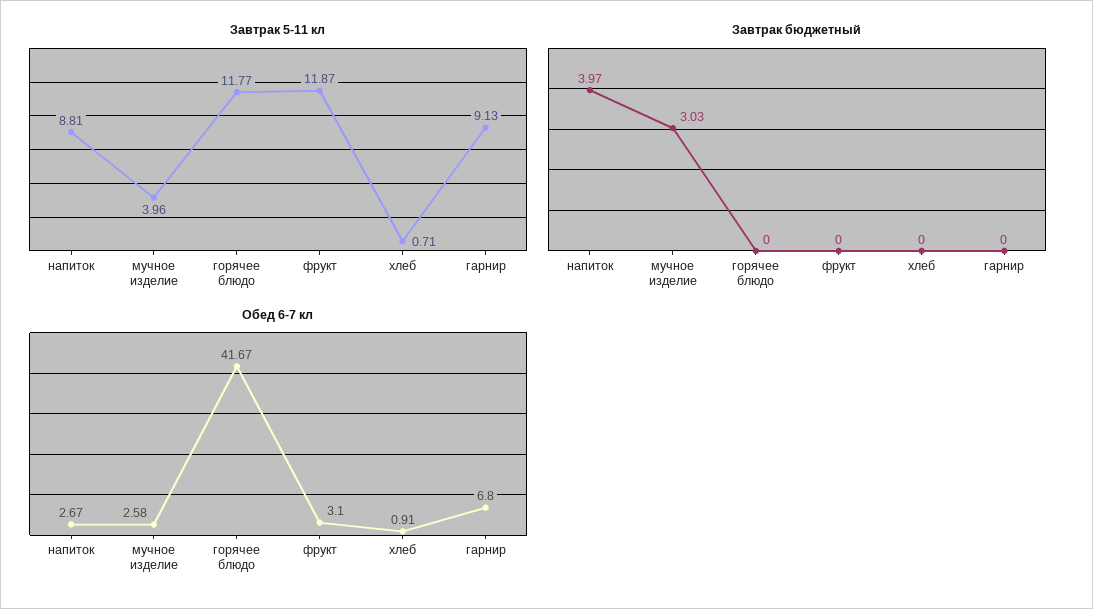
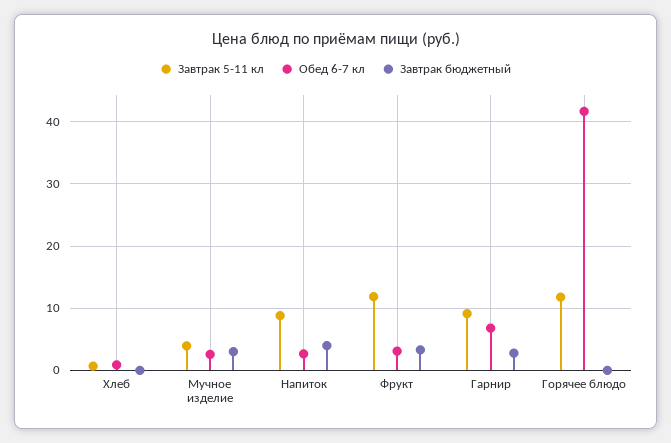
  {
    "Завтрак 5-11 кл": {
      "напиток": 8.81,
      "мучное изделие": 3.96,
      "горячее блюдо": 11.77,
      "фрукт": 11.87,
      "хлеб": 0.71,
      "гарнир": 9.13
    },
    "Завтрак бюджетный": {
      "напиток": 3.97,
      "мучное изделие": 3.03,
      "горячее блюдо": 0,
-     "фрукт": 0,
+     "фрукт": 3,
      "хлеб": 0,
-     "гарнир": 0
+     "гарнир": 3
    },
    "Обед 6-7 кл": {
      "напиток": 2.67,
      "мучное изделие": 2.58,
      "горячее блюдо": 41.67,
      "фрукт": 3.1,
      "хлеб": 0.91,
      "гарнир": 6.8
    }
  }

